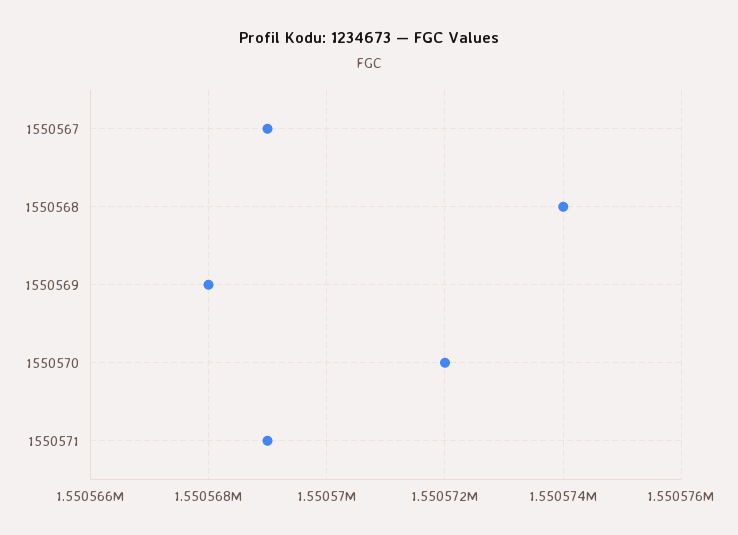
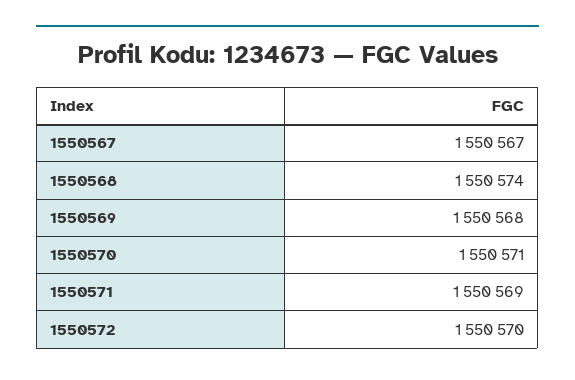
  {
-   "1550567": 1550569,
+   "1550567": 1550567,
    "1550568": 1550574,
    "1550569": 1550568,
-   "1550570": 1550572,
+   "1550570": 1550571,
-   "1550571": 1550569
+   "1550571": 1550569,
+   "1550572": 1550570
  }

